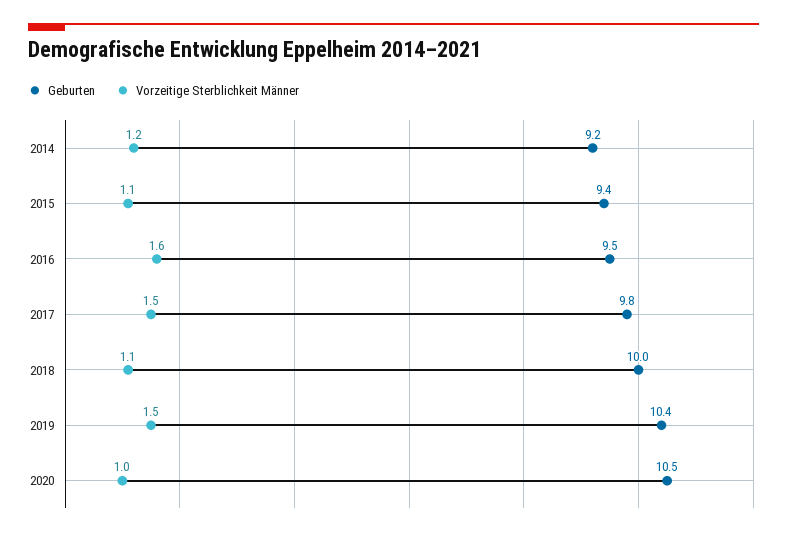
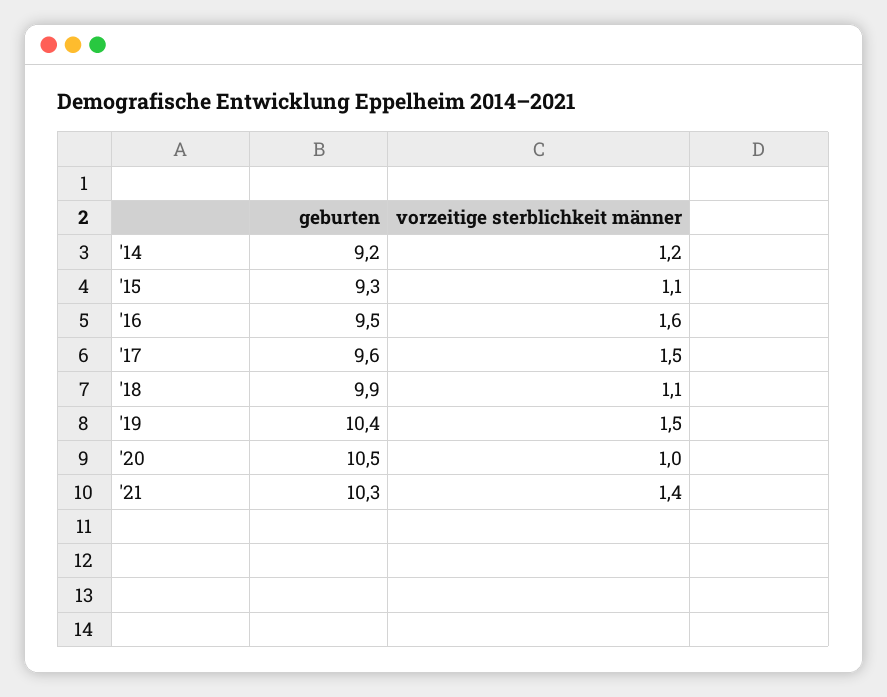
  {
    "Geburten": {
      "2014": 9.2,
-     "2015": 9.4,
+     "2015": 9.3,
      "2016": 9.5,
-     "2017": 9.8,
+     "2017": 9.6,
-     "2018": 10,
+     "2018": 9.9,
      "2019": 10.4,
-     "2020": 10.5
+     "2020": 10.5,
+     "'21": 10.3
    },
    "Vorzeitige Sterblichkeit Männer": {
      "2014": 1.2,
      "2015": 1.1,
      "2016": 1.6,
      "2017": 1.5,
      "2018": 1.1,
      "2019": 1.5,
-     "2020": 1
+     "2020": 1,
+     "'21": 1.4
    }
  }

